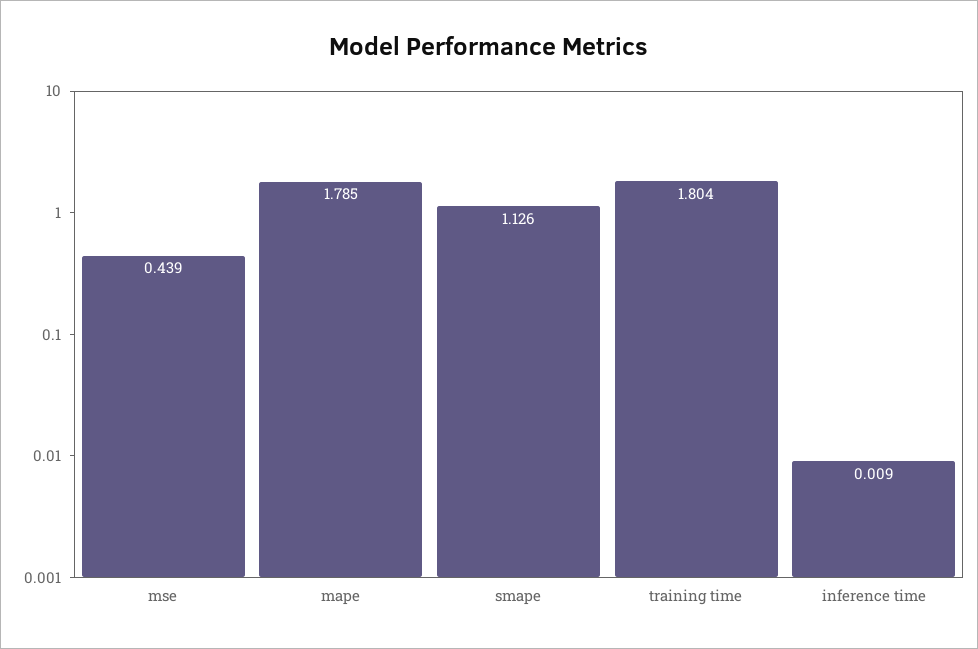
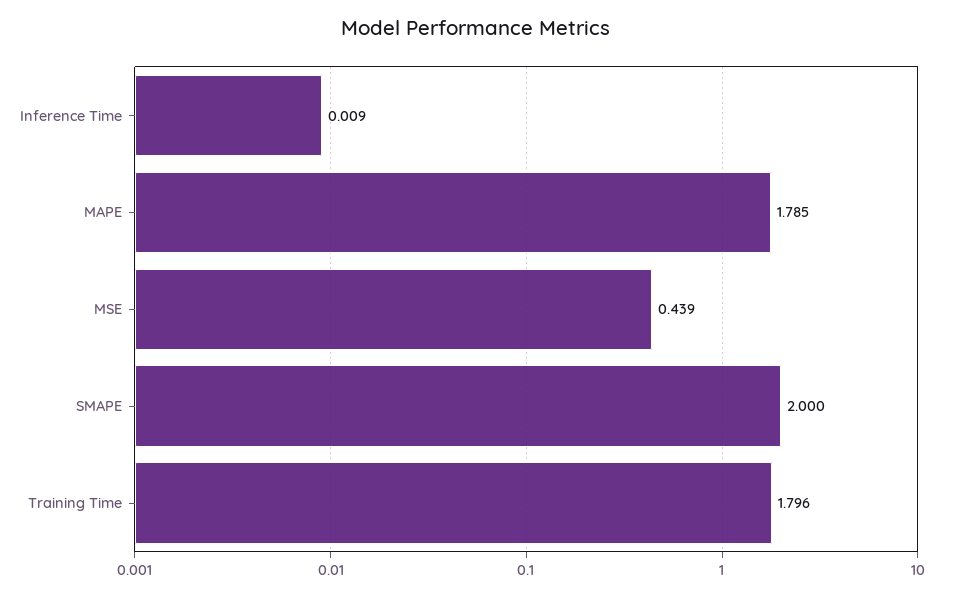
  {
    "mse": 0.439,
    "mape": 1.785,
-   "smape": 1.126,
+   "smape": 2,
-   "training time": 1.804,
+   "training time": 1.796,
    "inference time": 0.009
  }

